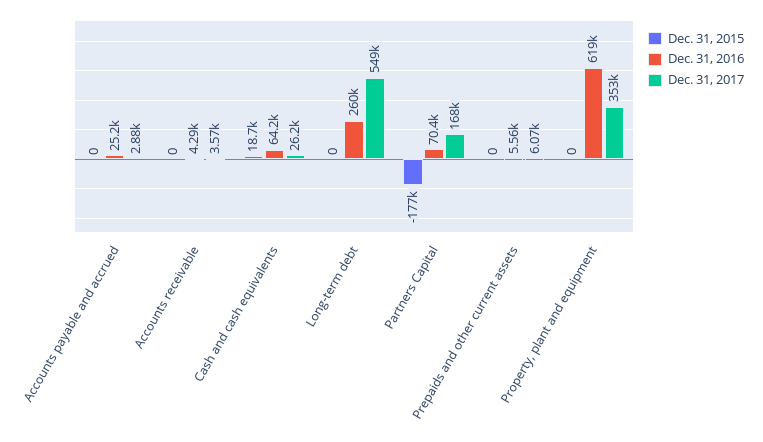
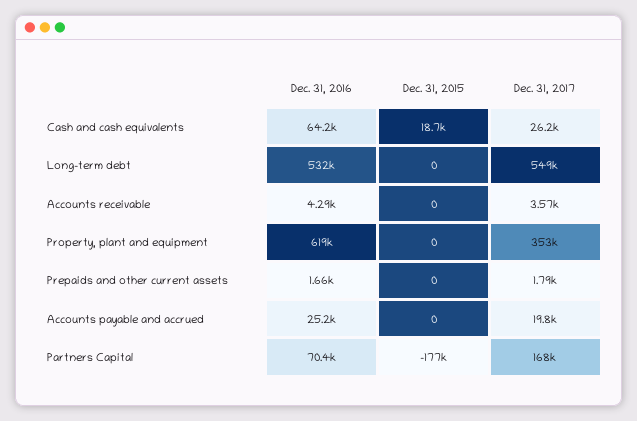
  {
    "Dec. 31, 2015": {
      "Accounts payable and accrued": 0,
      "Accounts receivable": 0,
      "Cash and cash equivalents": 18700,
      "Long-term debt": 0,
      "Partners Capital": -177000,
      "Prepaids and other current assets": 0,
      "Property, plant and equipment": 0
    },
    "Dec. 31, 2016": {
      "Accounts payable and accrued": 25200,
      "Accounts receivable": 4290,
      "Cash and cash equivalents": 64200,
-     "Long-term debt": 260000,
+     "Long-term debt": 532000,
      "Partners Capital": 70400,
-     "Prepaids and other current assets": 5560,
+     "Prepaids and other current assets": 1660,
      "Property, plant and equipment": 619000
    },
    "Dec. 31, 2017": {
-     "Accounts payable and accrued": 2880,
+     "Accounts payable and accrued": 19800,
      "Accounts receivable": 3570,
      "Cash and cash equivalents": 26200,
      "Long-term debt": 549000,
      "Partners Capital": 168000,
-     "Prepaids and other current assets": 6070,
+     "Prepaids and other current assets": 1790,
      "Property, plant and equipment": 353000
    }
  }

